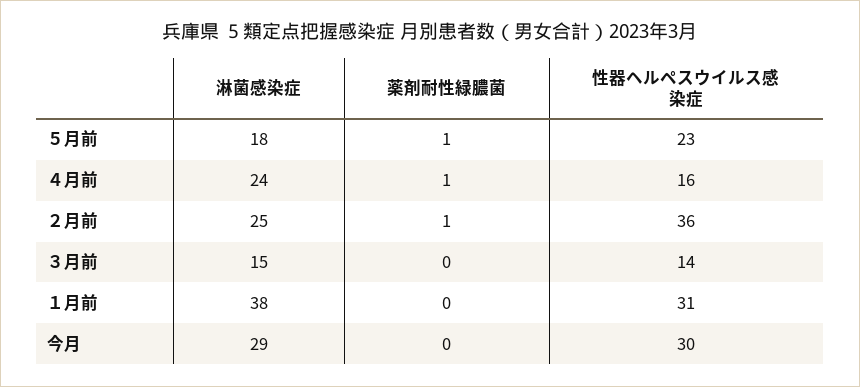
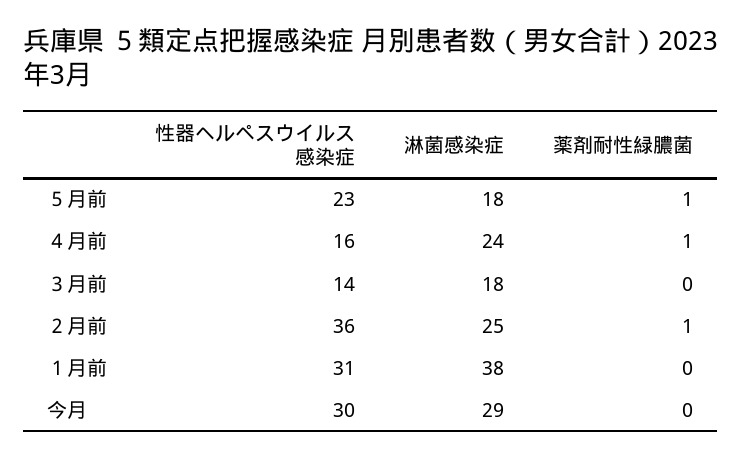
  {
    "淋菌感染症": {
      "５月前": 18,
      "４月前": 24,
      "２月前": 25,
-     "３月前": 15,
+     "３月前": 18,
      "１月前": 38,
      "今月": 29
    },
    "薬剤耐性緑膿菌": {
      "５月前": 1,
      "４月前": 1,
      "２月前": 1,
      "３月前": 0,
      "１月前": 0,
      "今月": 0
    },
    "性器ヘルペスウイルス感染症": {
      "５月前": 23,
      "４月前": 16,
      "２月前": 36,
      "３月前": 14,
      "１月前": 31,
      "今月": 30
    }
  }

